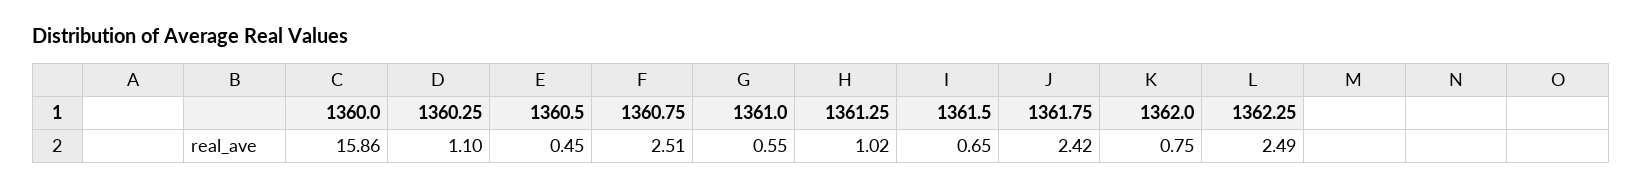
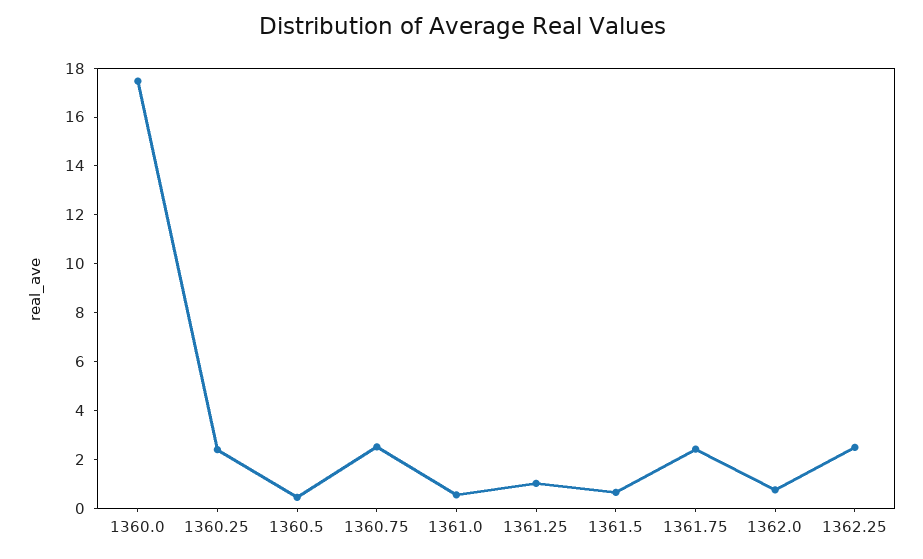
  {
-   "1360.0": 15.86,
+   "1360.0": 17.5,
-   "1360.25": 1.1,
+   "1360.25": 2.5,
    "1360.5": 0.45,
    "1360.75": 2.51,
    "1361.0": 0.55,
    "1361.25": 1.02,
    "1361.5": 0.65,
    "1361.75": 2.42,
    "1362.0": 0.75,
    "1362.25": 2.49
  }

